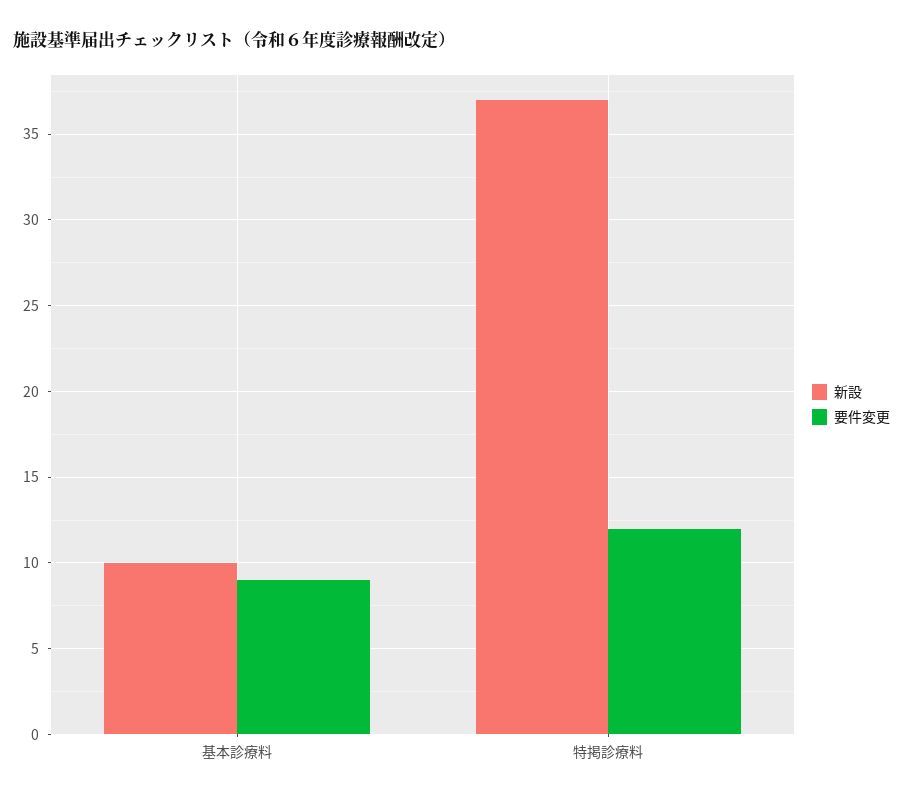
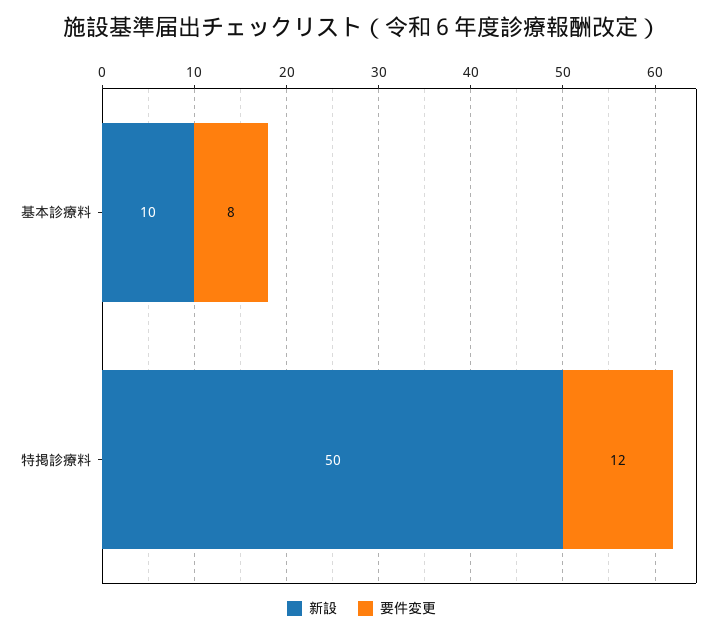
  {
    "新設": {
      "基本診療料": 10,
-     "特掲診療料": 37
+     "特掲診療料": 50
    },
    "要件変更": {
-     "基本診療料": 9,
+     "基本診療料": 8,
      "特掲診療料": 12
    }
  }

